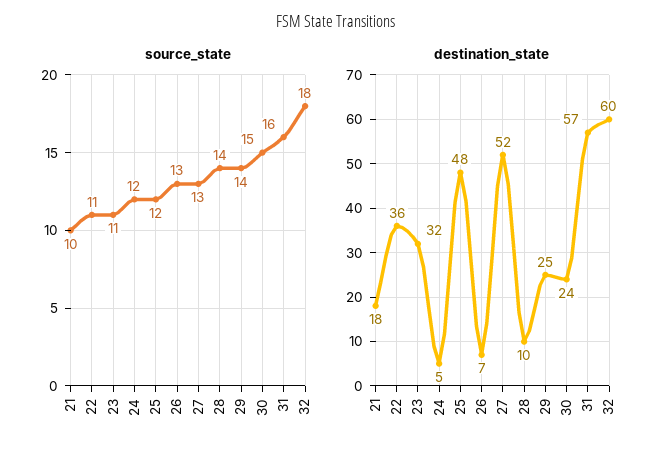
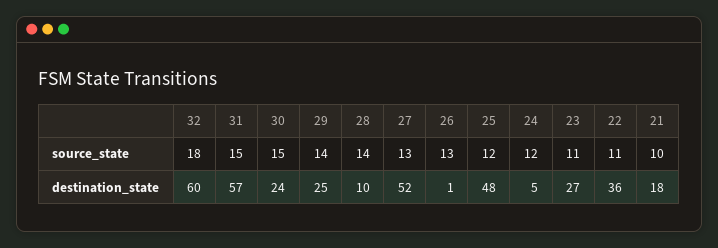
  {
    "source_state": {
      "21": 10,
      "22": 11,
      "23": 11,
      "24": 12,
      "25": 12,
      "26": 13,
      "27": 13,
      "28": 14,
      "29": 14,
      "30": 15,
-     "31": 16,
+     "31": 15,
      "32": 18
    },
    "destination_state": {
      "21": 18,
      "22": 36,
-     "23": 32,
+     "23": 27,
      "24": 5,
      "25": 48,
-     "26": 7,
+     "26": 1,
      "27": 52,
      "28": 10,
      "29": 25,
      "30": 24,
      "31": 57,
      "32": 60
    }
  }

